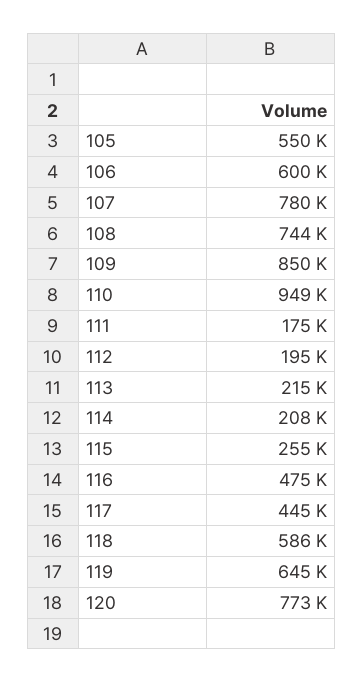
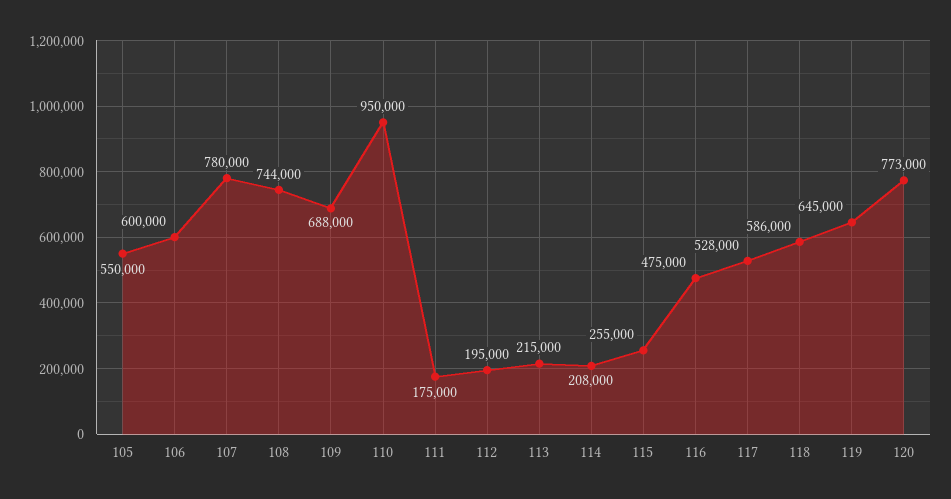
  {
    "105": 550000,
    "106": 600000,
    "107": 780000,
    "108": 744000,
-   "109": 850000,
+   "109": 688000,
-   "110": 949000,
+   "110": 950000,
    "111": 175000,
    "112": 195000,
    "113": 215000,
    "114": 208000,
    "115": 255000,
    "116": 475000,
-   "117": 445000,
+   "117": 528000,
    "118": 586000,
    "119": 645000,
    "120": 773000
  }

